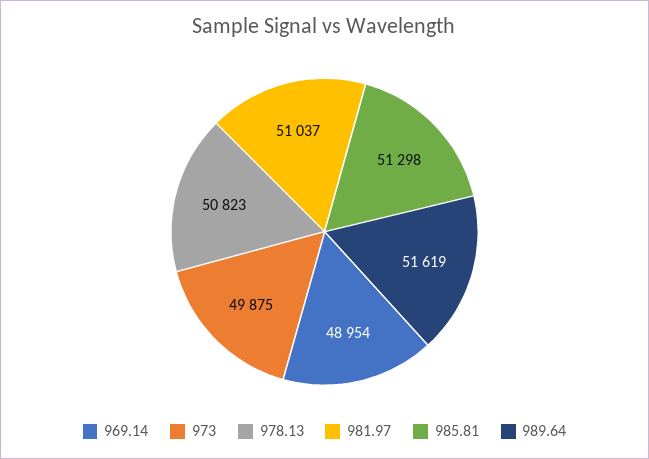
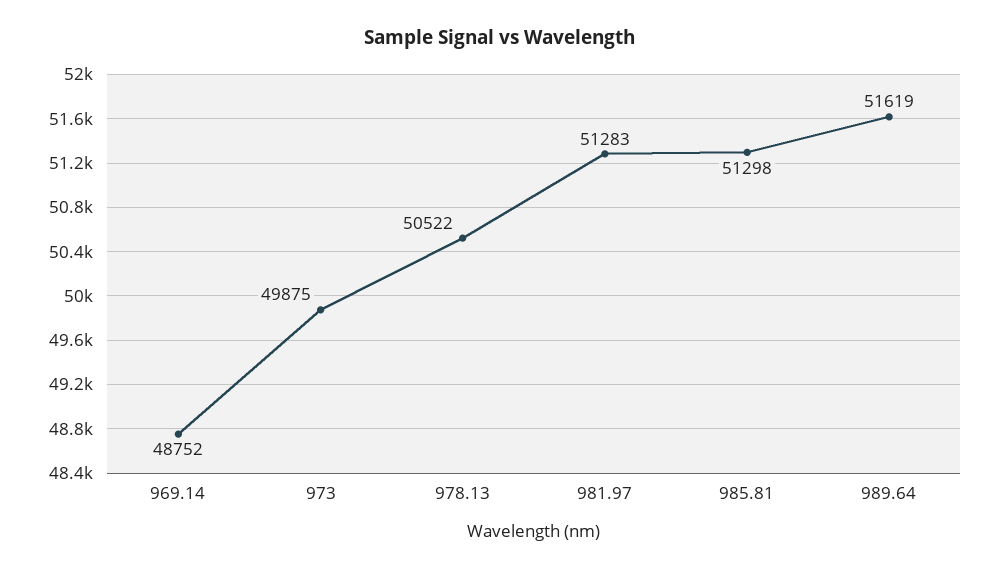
  {
-   "969.14": 48954,
+   "969.14": 48752,
    "973": 49875,
-   "978.13": 50823,
+   "978.13": 50522,
-   "981.97": 51037,
+   "981.97": 51283,
    "985.81": 51298,
    "989.64": 51619
  }

